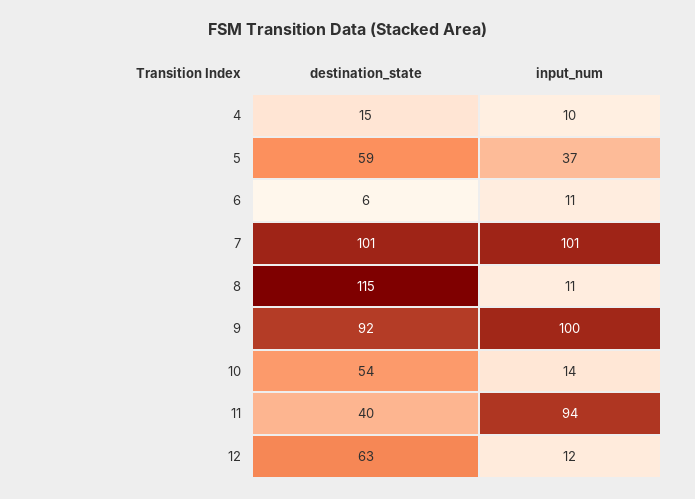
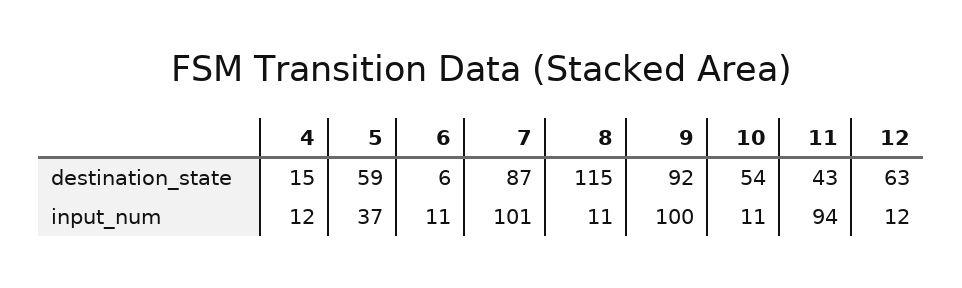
  {
    "destination_state": {
      "4": 15,
      "5": 59,
      "6": 6,
-     "7": 101,
+     "7": 87,
      "8": 115,
      "9": 92,
      "10": 54,
-     "11": 40,
+     "11": 43,
      "12": 63
    },
    "input_num": {
-     "4": 10,
+     "4": 12,
      "5": 37,
      "6": 11,
      "7": 101,
      "8": 11,
      "9": 100,
-     "10": 14,
+     "10": 11,
      "11": 94,
      "12": 12
    }
  }

